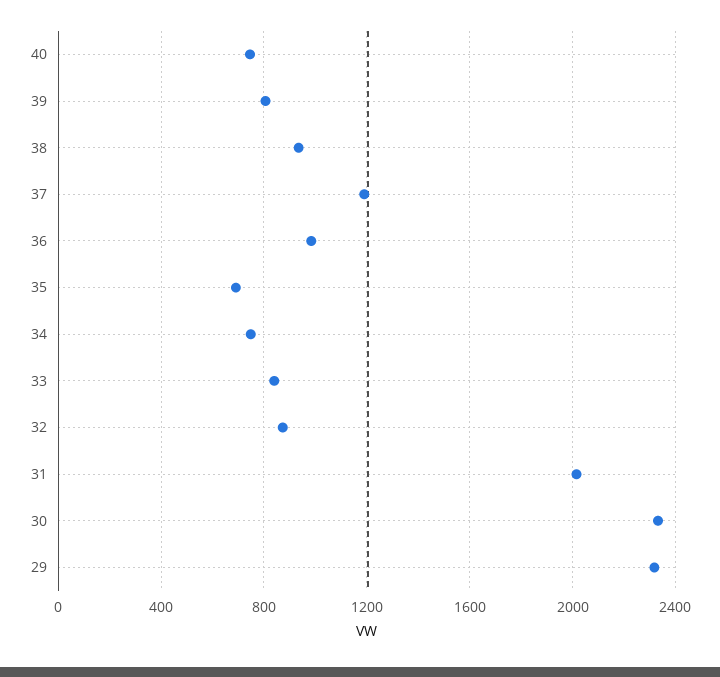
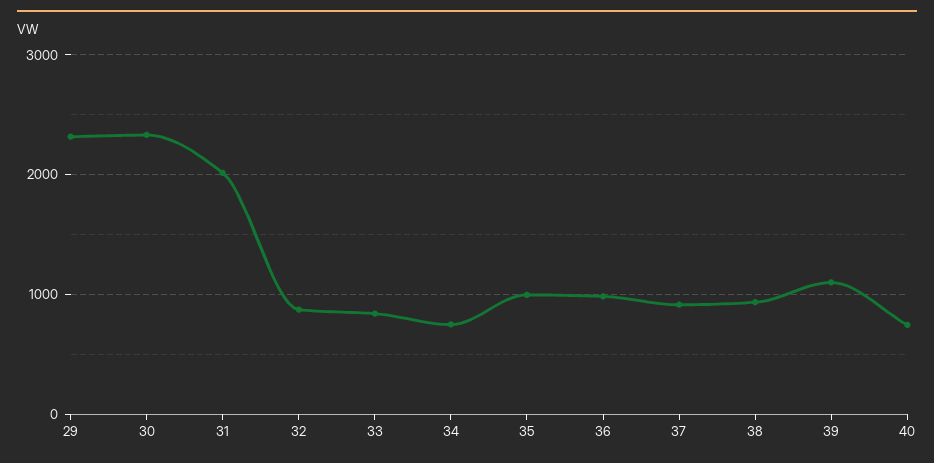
  {
    "40": 750,
-   "39": 800,
+   "39": 1100,
    "38": 950,
-   "37": 1200,
+   "37": 900,
    "36": 1000,
-   "35": 700,
+   "35": 1000,
    "34": 750,
    "33": 850,
    "32": 850,
    "31": 2000,
    "30": 2350,
    "29": 2300
  }

